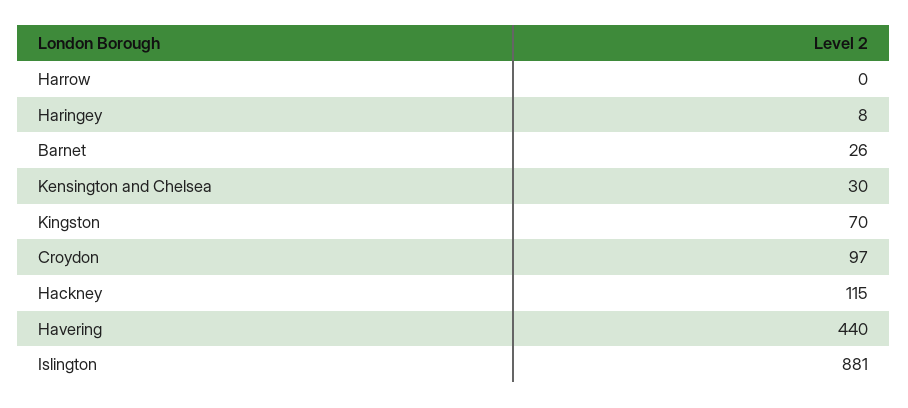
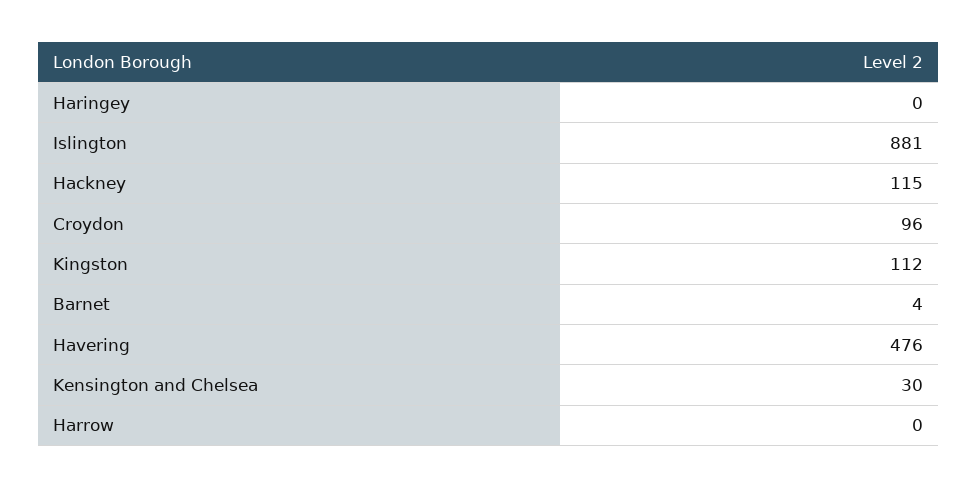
  {
    "Harrow": 0,
-   "Haringey": 8,
+   "Haringey": 0,
-   "Barnet": 26,
+   "Barnet": 4,
    "Kensington and Chelsea": 30,
-   "Kingston": 70,
+   "Kingston": 112,
-   "Croydon": 97,
+   "Croydon": 96,
    "Hackney": 115,
-   "Havering": 440,
+   "Havering": 476,
    "Islington": 881
  }

